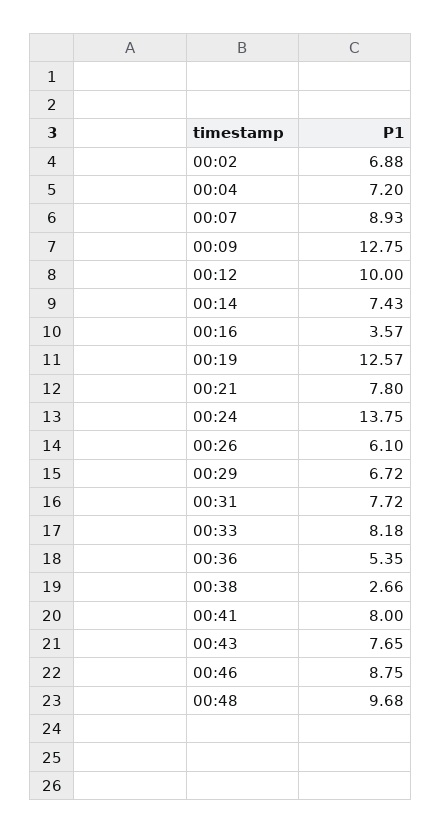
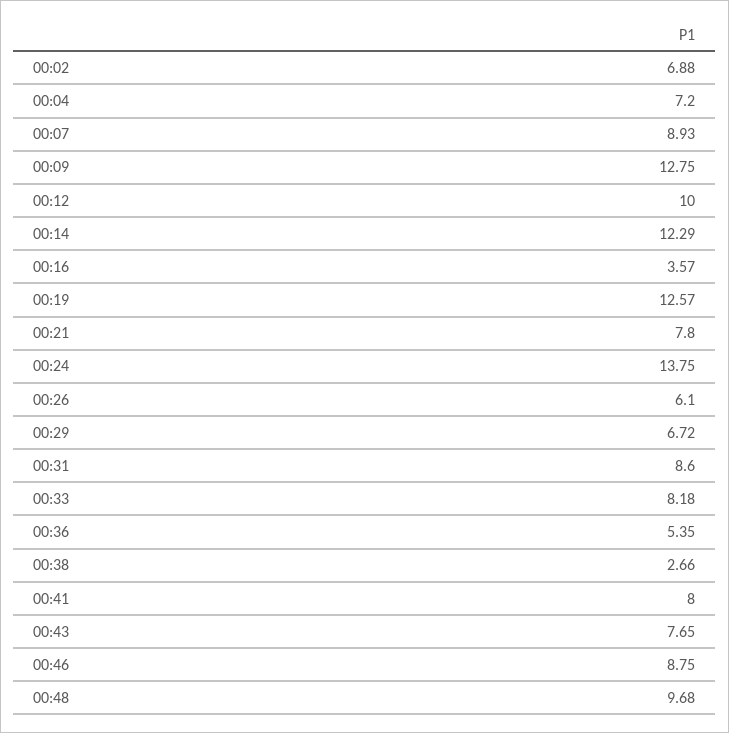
  {
    "00:02": 6.88,
    "00:04": 7.2,
    "00:07": 8.93,
    "00:09": 12.75,
    "00:12": 10,
-   "00:14": 7.43,
+   "00:14": 12.29,
    "00:16": 3.57,
    "00:19": 12.57,
    "00:21": 7.8,
    "00:24": 13.75,
    "00:26": 6.1,
    "00:29": 6.72,
-   "00:31": 7.72,
+   "00:31": 8.6,
    "00:33": 8.18,
    "00:36": 5.35,
    "00:38": 2.66,
    "00:41": 8,
    "00:43": 7.65,
    "00:46": 8.75,
    "00:48": 9.68
  }

